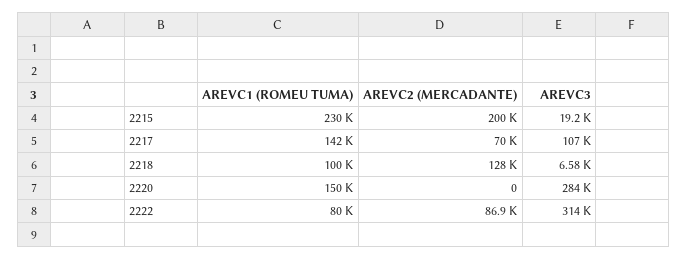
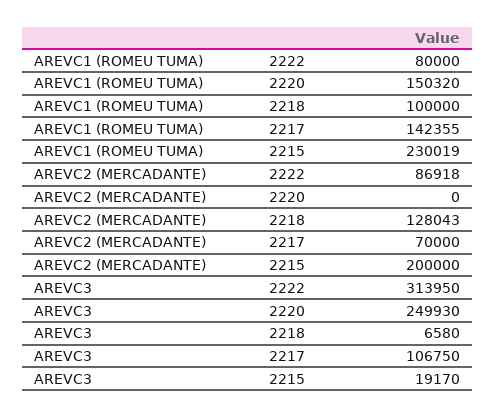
  {
    "AREVC1 (ROMEU TUMA)": {
      "2215": 230019,
      "2217": 142355,
      "2218": 100000,
      "2220": 150320,
      "2222": 80000
    },
    "AREVC2 (MERCADANTE)": {
      "2215": 200000,
      "2217": 70000,
      "2218": 128043,
      "2220": 0,
      "2222": 86918
    },
    "AREVC3": {
      "2215": 19170,
      "2217": 106750,
      "2218": 6580,
-     "2220": 284000,
+     "2220": 249930,
      "2222": 313950
    }
  }

